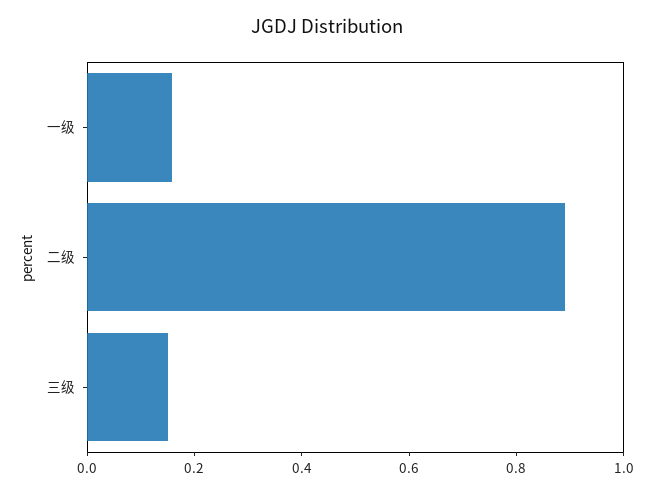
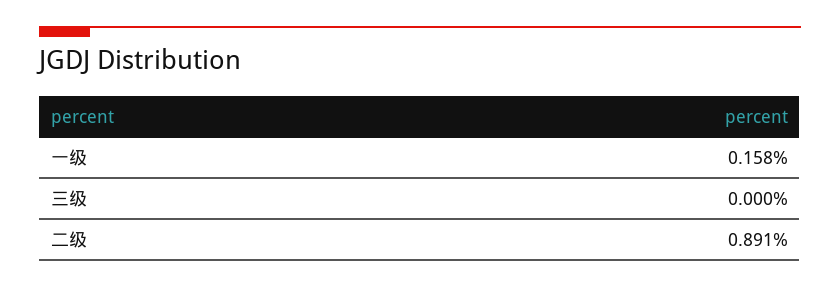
  {
    "一级": 0.158,
    "二级": 0.891,
-   "三级": 0.15
+   "三级": 0
  }

